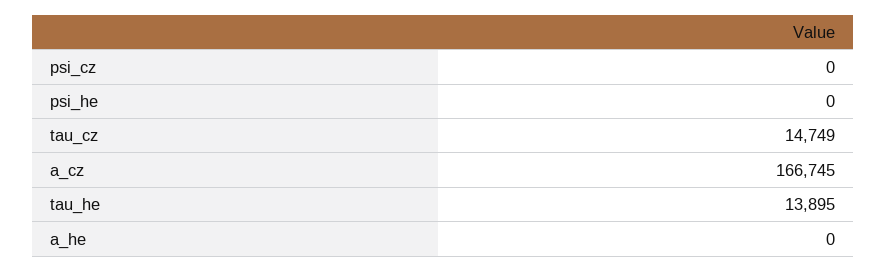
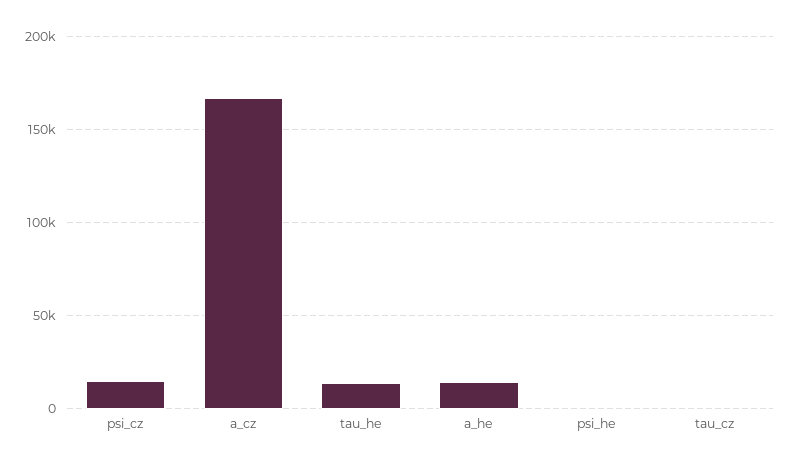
  {
-   "psi_cz": 0,
+   "psi_cz": 15000,
    "psi_he": 0,
-   "tau_cz": 14749,
+   "tau_cz": 0,
    "a_cz": 166745,
    "tau_he": 13895,
-   "a_he": 0
+   "a_he": 15000
  }

